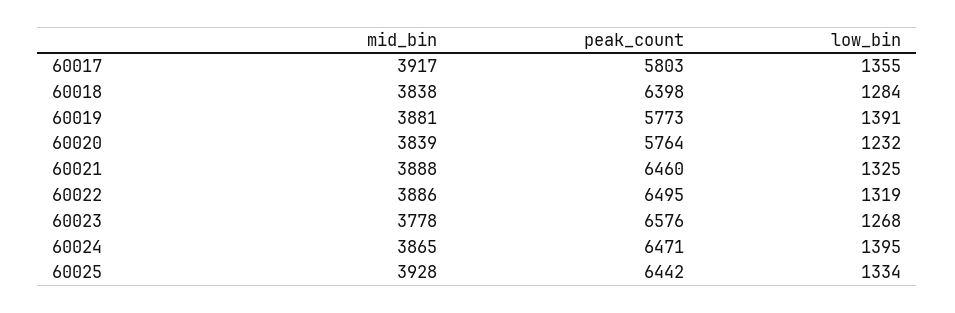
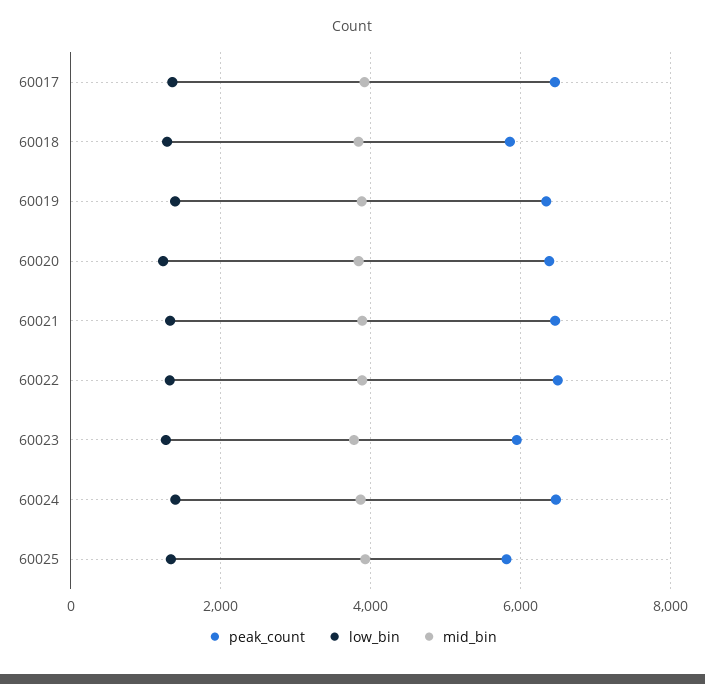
  {
    "mid_bin": {
      "60017": 3917,
      "60018": 3838,
      "60019": 3881,
      "60020": 3839,
      "60021": 3888,
      "60022": 3886,
      "60023": 3778,
      "60024": 3865,
      "60025": 3928
    },
    "peak_count": {
-     "60017": 5803,
+     "60017": 6400,
-     "60018": 6398,
+     "60018": 5800,
-     "60019": 5773,
+     "60019": 6400,
-     "60020": 5764,
+     "60020": 6400,
      "60021": 6460,
      "60022": 6495,
-     "60023": 6576,
+     "60023": 6000,
      "60024": 6471,
-     "60025": 6442
+     "60025": 5800
    },
    "low_bin": {
      "60017": 1355,
      "60018": 1284,
      "60019": 1391,
      "60020": 1232,
      "60021": 1325,
      "60022": 1319,
      "60023": 1268,
      "60024": 1395,
      "60025": 1334
    }
  }

